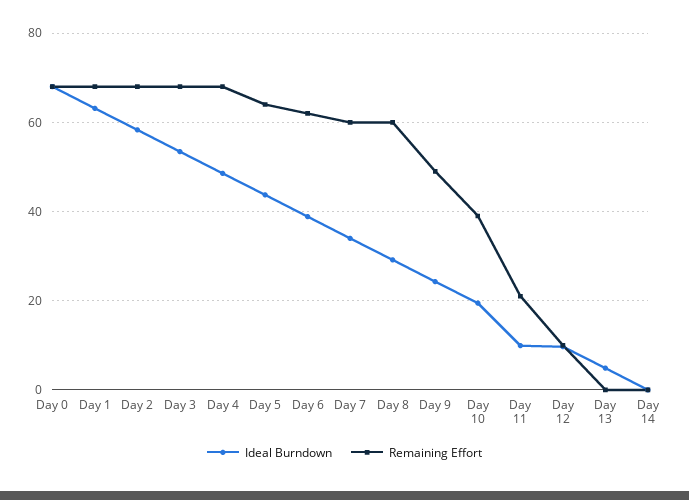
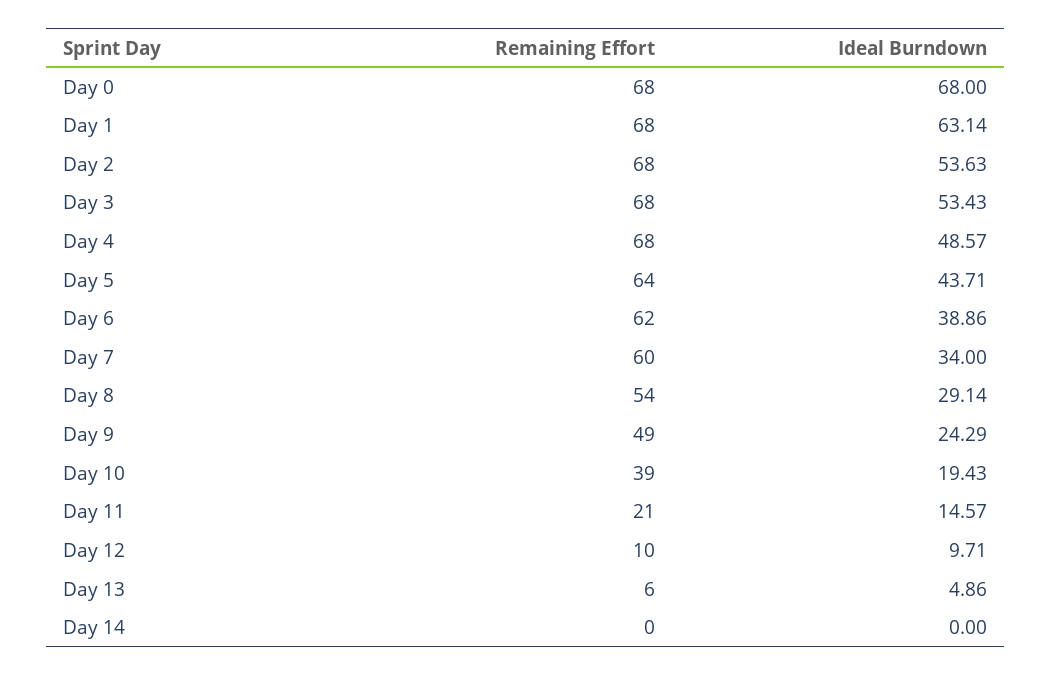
  {
    "Ideal Burndown": {
      "Day 0": 68,
      "Day 1": 63.14,
-     "Day 2": 58,
+     "Day 2": 53.63,
      "Day 3": 53.43,
      "Day 4": 48.57,
      "Day 5": 43.71,
      "Day 6": 38.86,
      "Day 7": 34,
      "Day 8": 29.14,
      "Day 9": 24.29,
      "Day 10": 19.43,
-     "Day 11": 10,
+     "Day 11": 14.57,
      "Day 12": 9.71,
      "Day 13": 4.86,
      "Day 14": 0
    },
    "Remaining Effort": {
      "Day 0": 68,
      "Day 1": 68,
      "Day 2": 68,
      "Day 3": 68,
      "Day 4": 68,
      "Day 5": 64,
      "Day 6": 62,
      "Day 7": 60,
-     "Day 8": 60,
+     "Day 8": 54,
      "Day 9": 49,
      "Day 10": 39,
      "Day 11": 21,
      "Day 12": 10,
-     "Day 13": 0,
+     "Day 13": 6,
      "Day 14": 0
    }
  }

